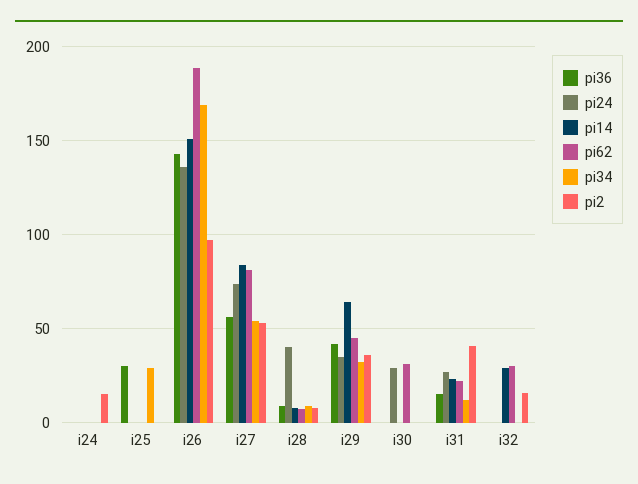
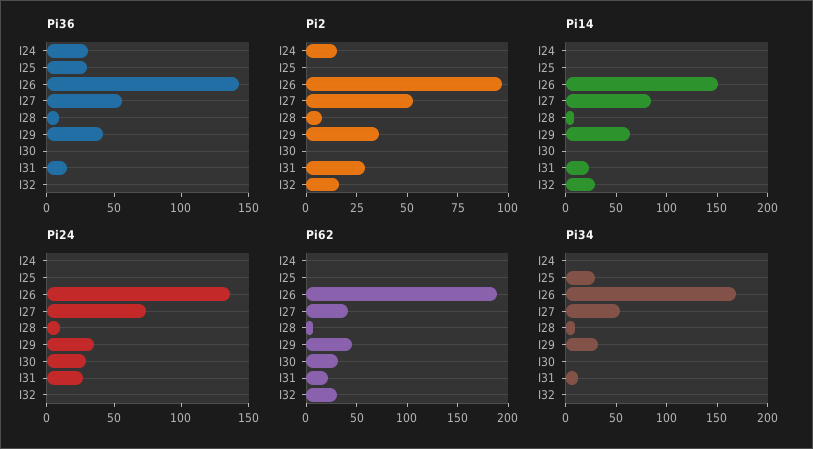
  {
    "pi36": {
-     "i24": 0,
+     "i24": 30,
      "i25": 30,
      "i26": 145,
      "i27": 55,
      "i28": 10,
      "i29": 40,
      "i30": 0,
      "i31": 15,
      "i32": 0
    },
    "pi24": {
      "i24": 0,
      "i25": 0,
      "i26": 135,
      "i27": 75,
-     "i28": 40,
+     "i28": 10,
      "i29": 35,
      "i30": 30,
      "i31": 25,
      "i32": 0
    },
    "pi14": {
      "i24": 0,
      "i25": 0,
      "i26": 150,
      "i27": 85,
      "i28": 10,
      "i29": 65,
      "i30": 0,
      "i31": 25,
      "i32": 30
    },
    "pi62": {
      "i24": 0,
      "i25": 0,
      "i26": 190,
-     "i27": 80,
+     "i27": 40,
      "i28": 5,
      "i29": 45,
      "i30": 30,
      "i31": 20,
      "i32": 30
    },
    "pi34": {
      "i24": 0,
      "i25": 30,
      "i26": 170,
      "i27": 55,
      "i28": 10,
      "i29": 30,
      "i30": 0,
      "i31": 10,
      "i32": 0
    },
    "pi2": {
      "i24": 15,
      "i25": 0,
      "i26": 95,
      "i27": 55,
      "i28": 10,
      "i29": 35,
      "i30": 0,
-     "i31": 40,
+     "i31": 30,
      "i32": 15
    }
  }

